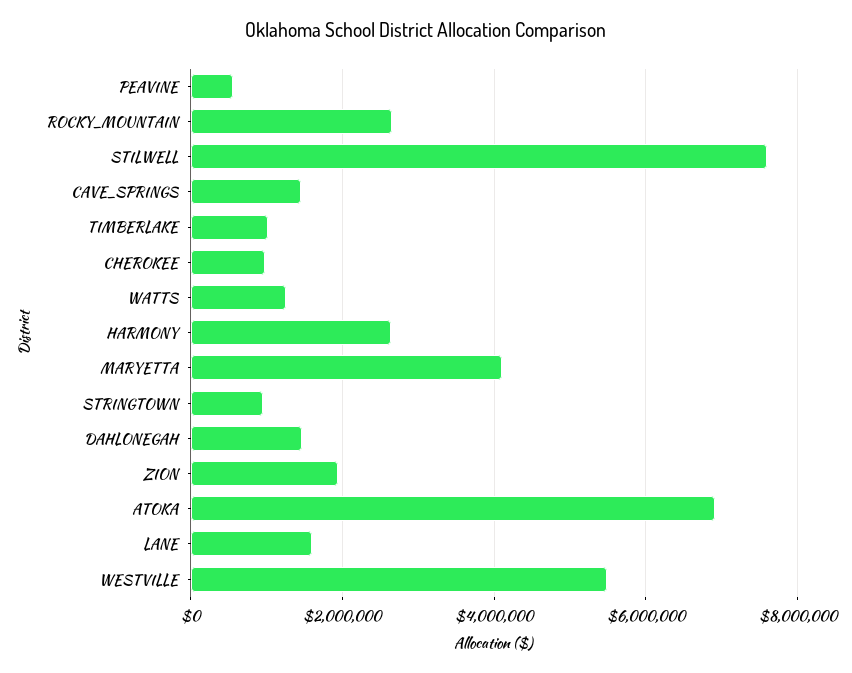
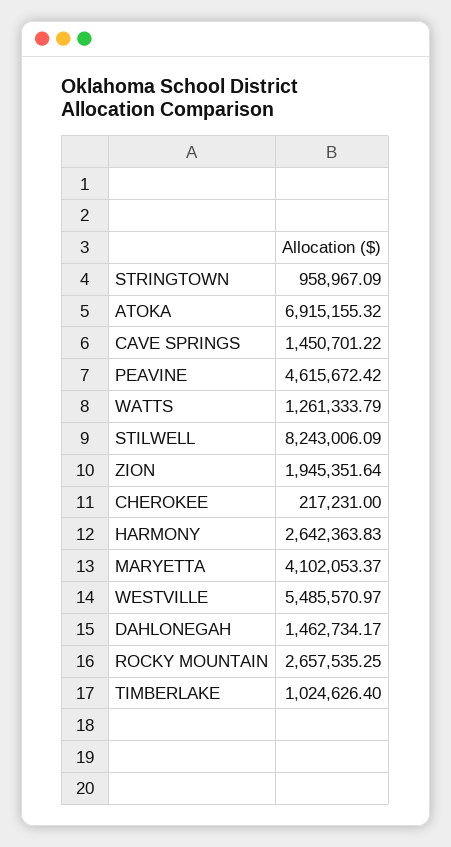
  {
-   "PEAVINE": 600000,
+   "PEAVINE": 4615672.42,
    "ROCKY_MOUNTAIN": 2657535.25,
-   "STILWELL": 7600000,
+   "STILWELL": 8243006.09,
    "CAVE_SPRINGS": 1450701.22,
    "TIMBERLAKE": 1024626.4,
-   "CHEROKEE": 1000000,
+   "CHEROKEE": 217231,
    "WATTS": 1261333.79,
    "HARMONY": 2642363.83,
    "MARYETTA": 4102053.37,
    "STRINGTOWN": 958967.09,
    "DAHLONEGAH": 1462734.17,
    "ZION": 1945351.64,
    "ATOKA": 6915155.32,
-   "LANE": 1600000,
    "WESTVILLE": 5485570.97
  }

